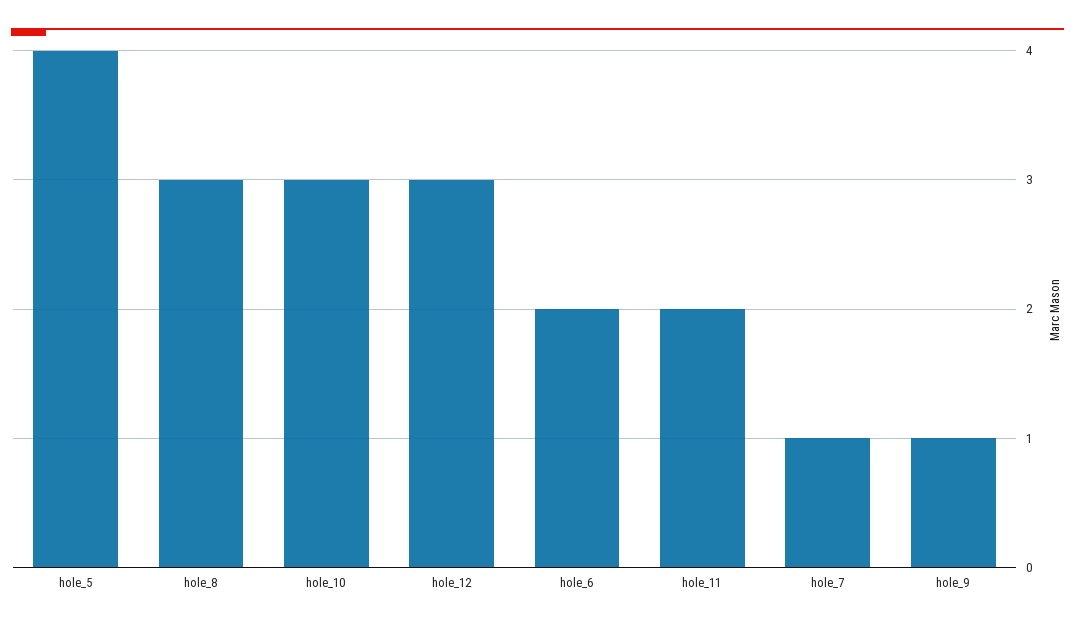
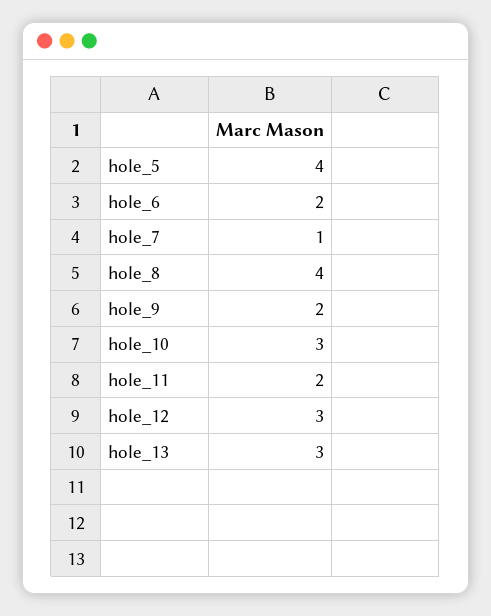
  {
    "hole_5": 4,
-   "hole_8": 3,
+   "hole_8": 4,
    "hole_10": 3,
    "hole_12": 3,
    "hole_6": 2,
    "hole_11": 2,
    "hole_7": 1,
-   "hole_9": 1
+   "hole_9": 2,
+   "hole_13": 3
  }

